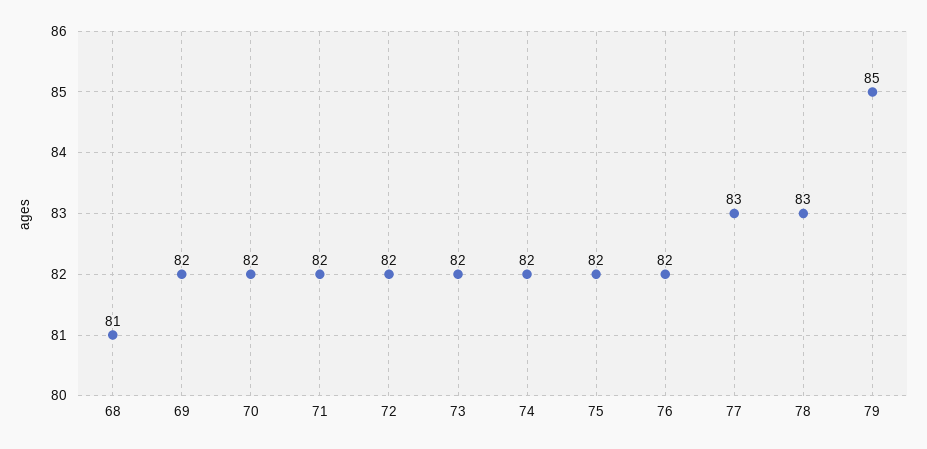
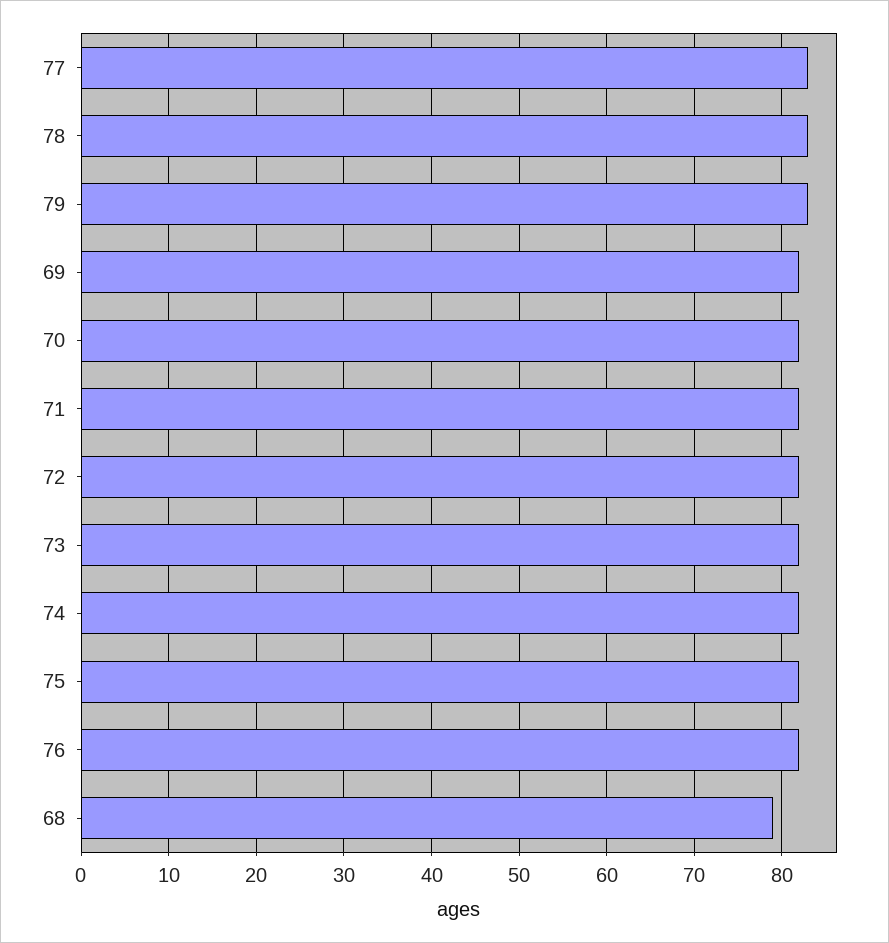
  {
-   "68": 81,
+   "68": 79,
    "69": 82,
    "70": 82,
    "71": 82,
    "72": 82,
    "73": 82,
    "74": 82,
    "75": 82,
    "76": 82,
    "77": 83,
    "78": 83,
-   "79": 85
+   "79": 83
  }

